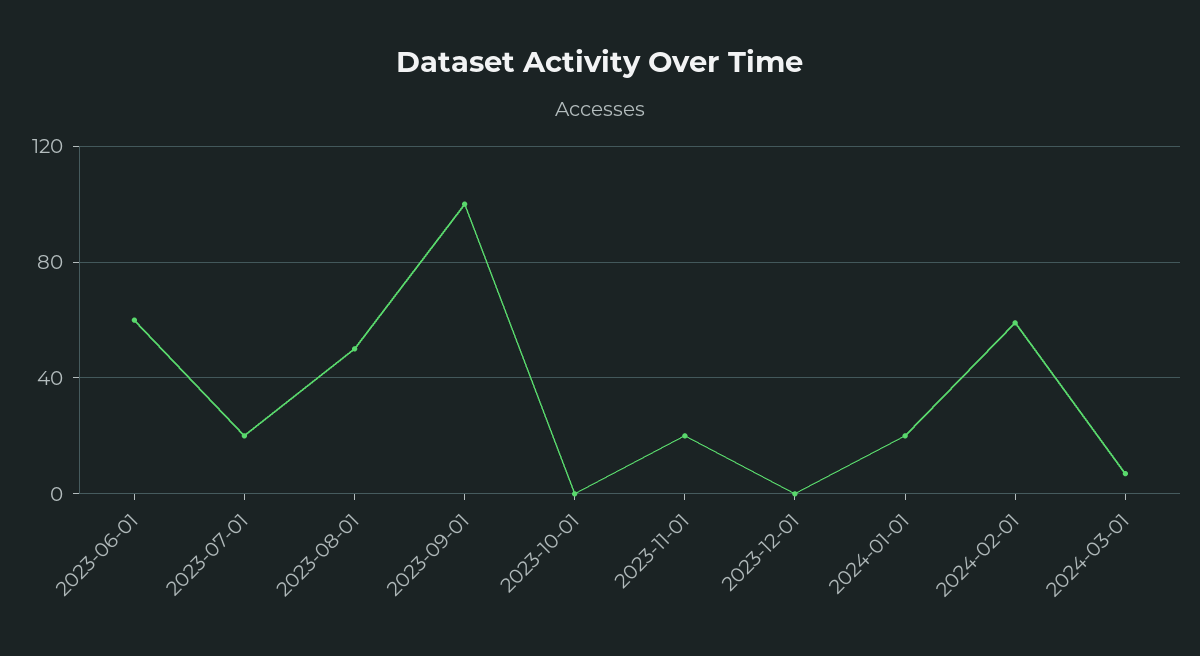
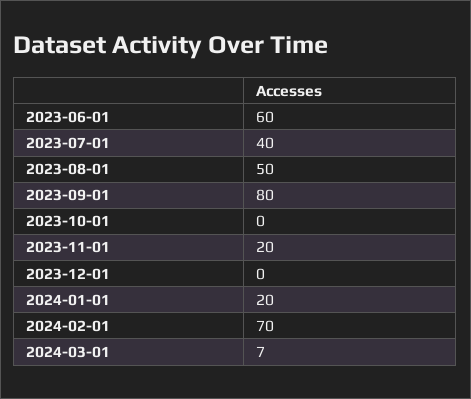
  {
    "2023-06-01": 60,
-   "2023-07-01": 20,
+   "2023-07-01": 40,
    "2023-08-01": 50,
-   "2023-09-01": 100,
+   "2023-09-01": 80,
    "2023-10-01": 0,
    "2023-11-01": 20,
    "2023-12-01": 0,
    "2024-01-01": 20,
-   "2024-02-01": 60,
+   "2024-02-01": 70,
    "2024-03-01": 7
  }

